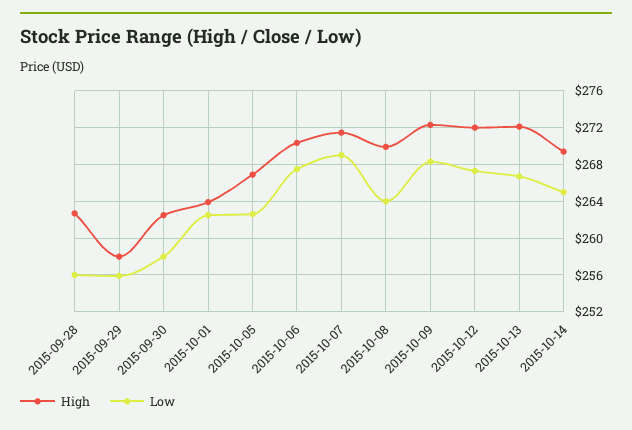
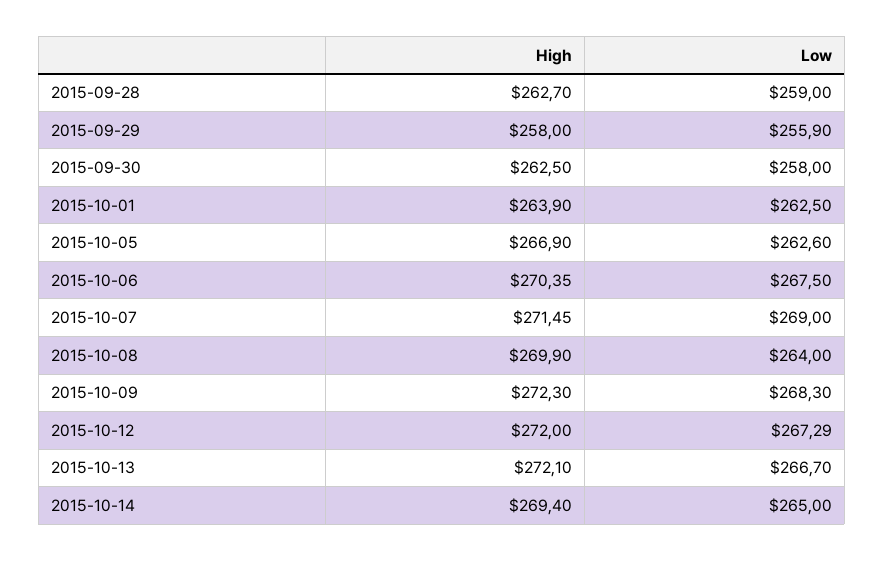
  {
    "High": {
      "2015-09-28": 262.7,
      "2015-09-29": 258,
      "2015-09-30": 262.5,
      "2015-10-01": 263.9,
      "2015-10-05": 266.9,
      "2015-10-06": 270.35,
      "2015-10-07": 271.45,
      "2015-10-08": 269.9,
      "2015-10-09": 272.3,
      "2015-10-12": 272,
      "2015-10-13": 272.1,
      "2015-10-14": 269.4
    },
    "Low": {
-     "2015-09-28": 256,
+     "2015-09-28": 259,
      "2015-09-29": 255.9,
      "2015-09-30": 258,
      "2015-10-01": 262.5,
      "2015-10-05": 262.6,
      "2015-10-06": 267.5,
      "2015-10-07": 269,
      "2015-10-08": 264,
      "2015-10-09": 268.3,
      "2015-10-12": 267.29,
      "2015-10-13": 266.7,
      "2015-10-14": 265
    }
  }

